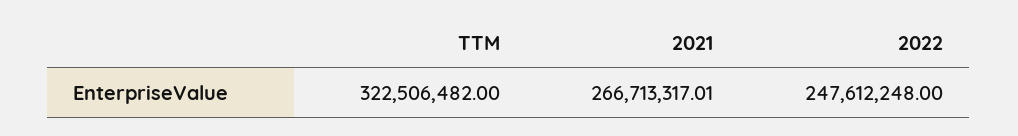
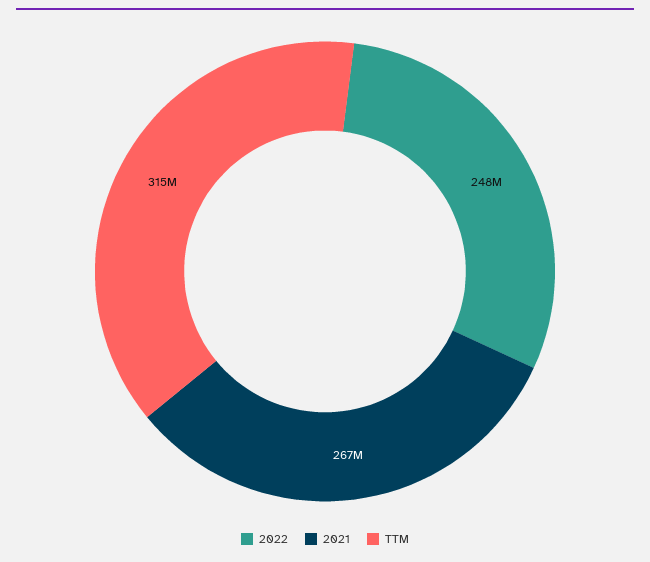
  {
-   "TTM": 322506482,
+   "TTM": 315000000,
    "2021": 266713317.01,
    "2022": 247612248
  }

